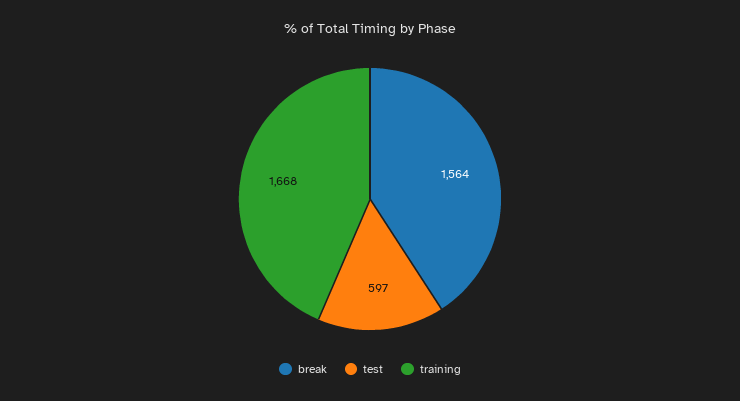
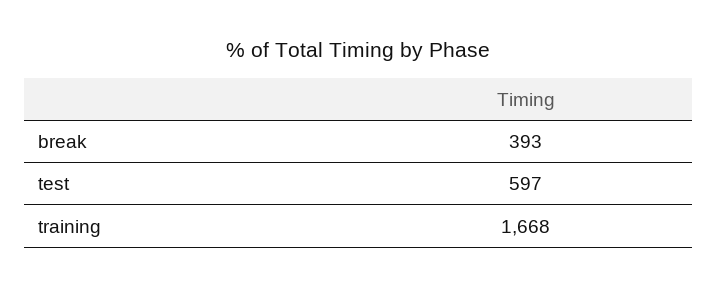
  {
-   "break": 1564,
+   "break": 393,
    "test": 597,
    "training": 1668
  }

